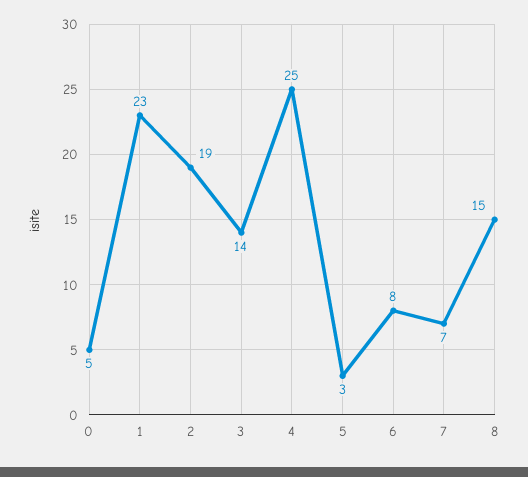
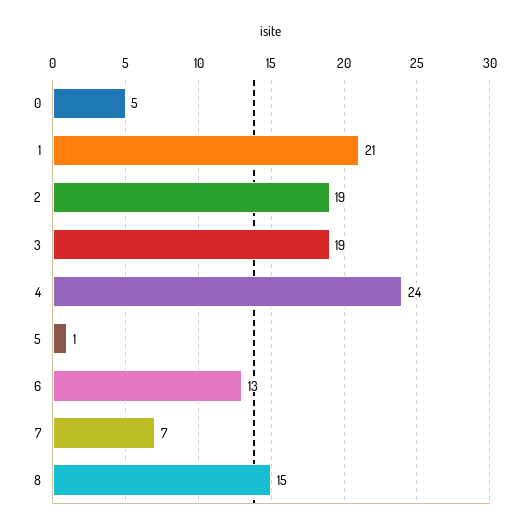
  {
    "0": 5,
-   "1": 23,
+   "1": 21,
    "2": 19,
-   "3": 14,
+   "3": 19,
-   "4": 25,
+   "4": 24,
-   "5": 3,
+   "5": 1,
-   "6": 8,
+   "6": 13,
    "7": 7,
    "8": 15
  }

